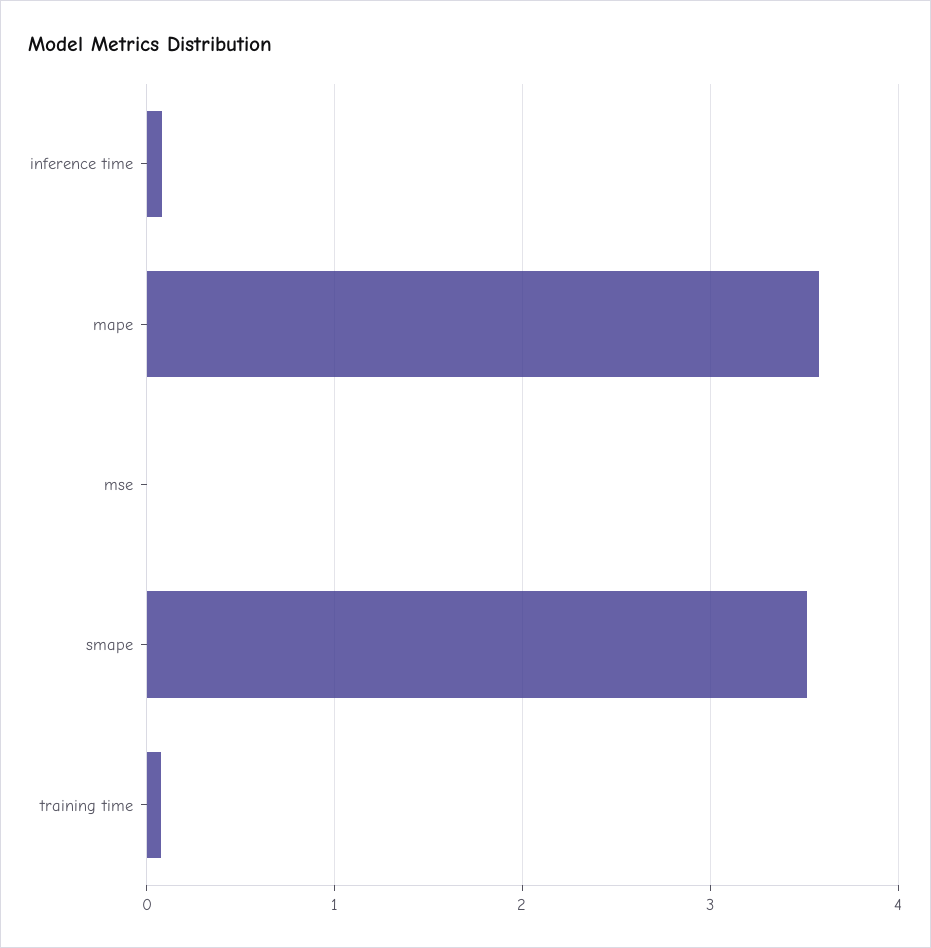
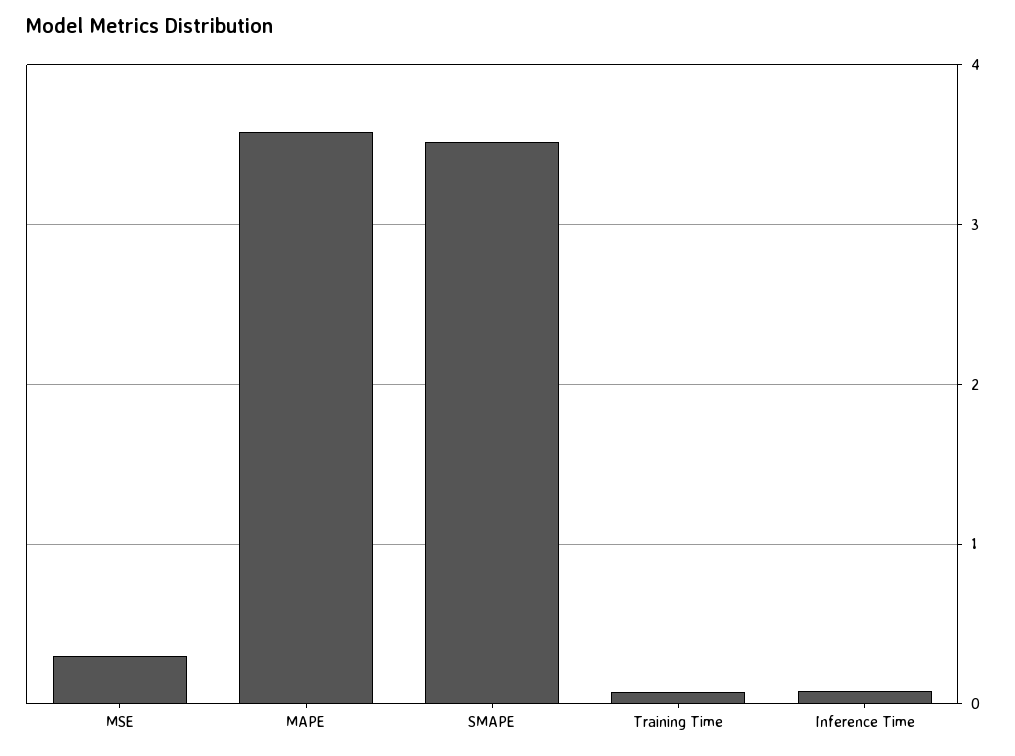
  {
    "inference time": 0.1,
    "mape": 3.6,
-   "mse": 0,
+   "mse": 0.3,
    "smape": 3.5,
    "training time": 0.1
  }

